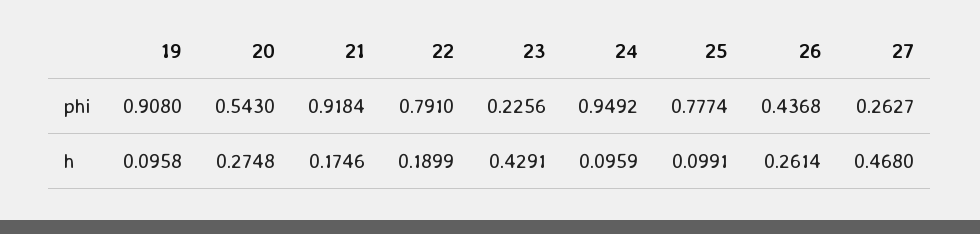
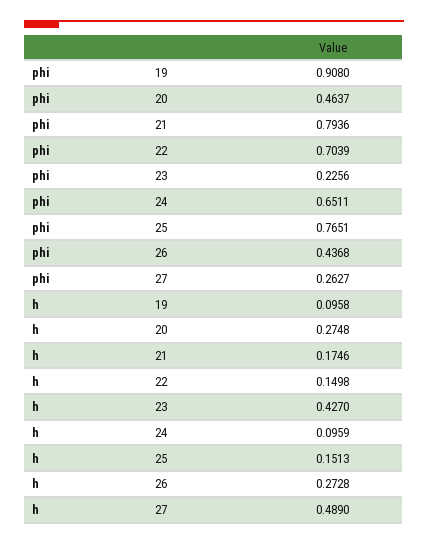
  {
    "19": {
      "phi": 0.908,
      "h": 0.0958
    },
    "20": {
-     "phi": 0.543,
+     "phi": 0.4637,
      "h": 0.2748
    },
    "21": {
-     "phi": 0.9184,
+     "phi": 0.7936,
      "h": 0.1746
    },
    "22": {
-     "phi": 0.791,
+     "phi": 0.7039,
-     "h": 0.1899
+     "h": 0.1498
    },
    "23": {
      "phi": 0.2256,
-     "h": 0.4291
+     "h": 0.427
    },
    "24": {
-     "phi": 0.9492,
+     "phi": 0.6511,
      "h": 0.0959
    },
    "25": {
-     "phi": 0.7774,
+     "phi": 0.7651,
-     "h": 0.0991
+     "h": 0.1513
    },
    "26": {
      "phi": 0.4368,
-     "h": 0.2614
+     "h": 0.2728
    },
    "27": {
      "phi": 0.2627,
-     "h": 0.468
+     "h": 0.489
    }
  }

